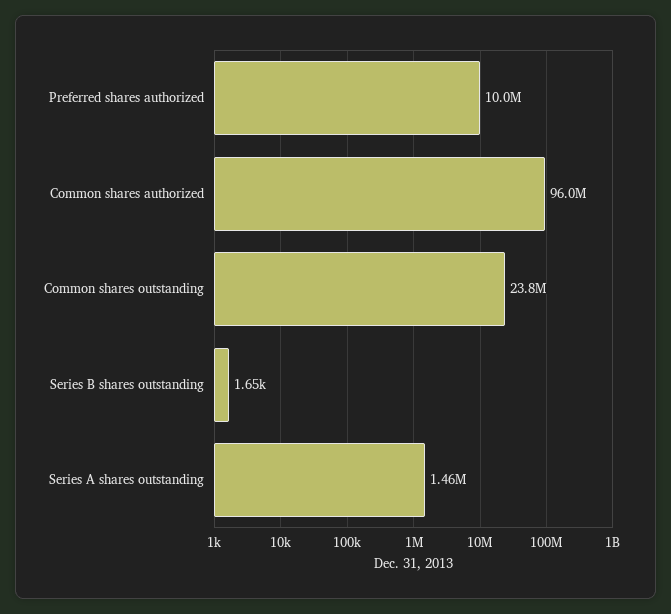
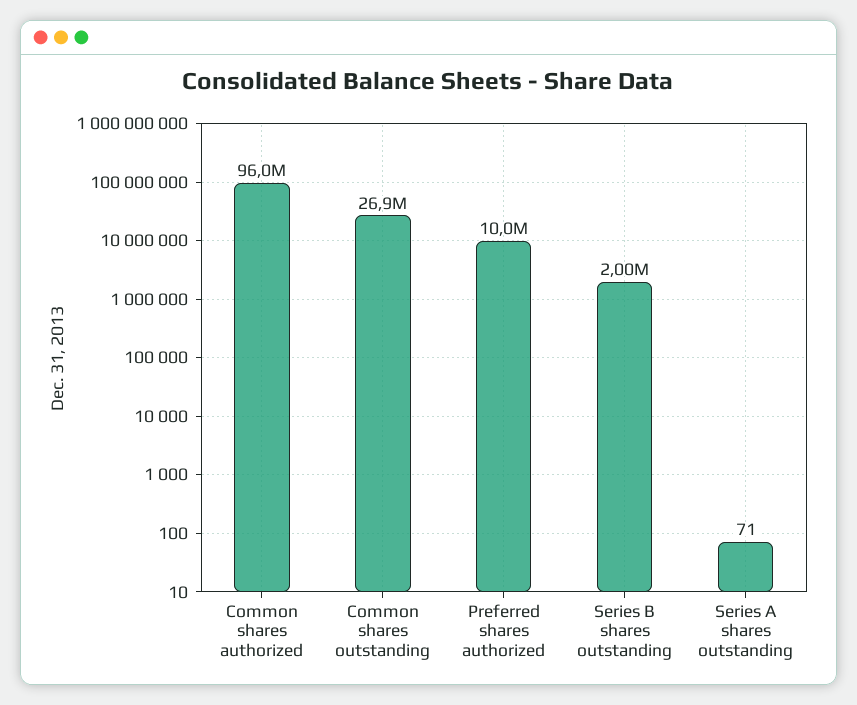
  {
    "Preferred shares authorized": 10000000,
    "Common shares authorized": 96000000,
-   "Common shares outstanding": 23800000,
+   "Common shares outstanding": 26900000,
-   "Series B shares outstanding": 1650,
+   "Series B shares outstanding": 2000000,
-   "Series A shares outstanding": 1460000
+   "Series A shares outstanding": 71
  }

